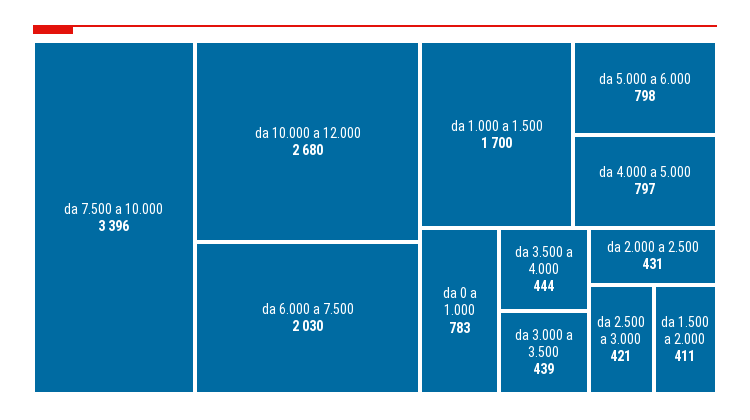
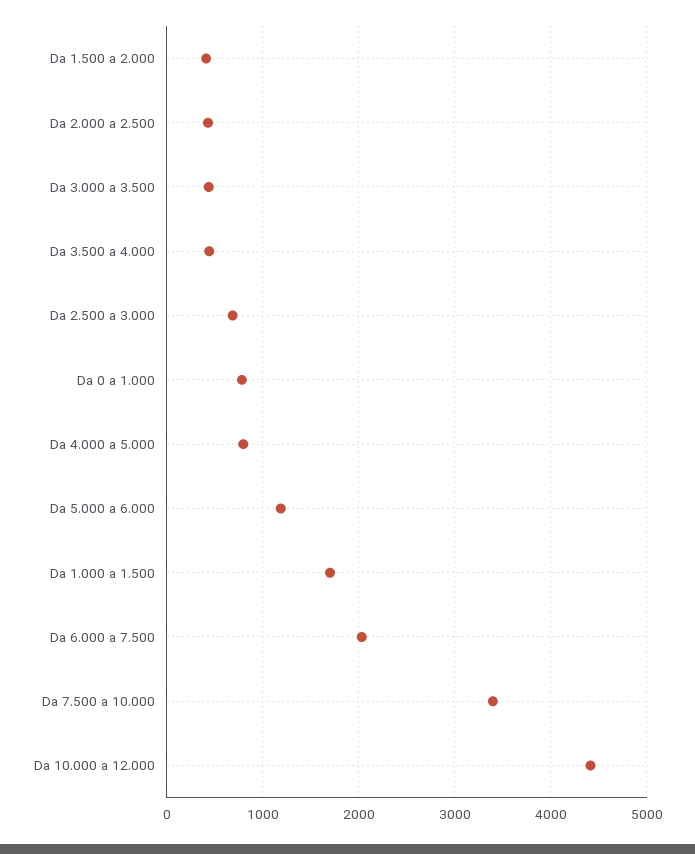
  {
    "da 7.500 a 10.000": 3396,
-   "da 10.000 a 12.000": 2680,
+   "da 10.000 a 12.000": 4400,
    "da 6.000 a 7.500": 2030,
    "da 1.000 a 1.500": 1700,
-   "da 5.000 a 6.000": 798,
+   "da 5.000 a 6.000": 1200,
    "da 4.000 a 5.000": 797,
    "da 0 a 1.000": 783,
    "da 3.500 a 4.000": 444,
    "da 3.000 a 3.500": 439,
    "da 2.000 a 2.500": 431,
-   "da 2.500 a 3.000": 421,
+   "da 2.500 a 3.000": 700,
    "da 1.500 a 2.000": 411
  }

